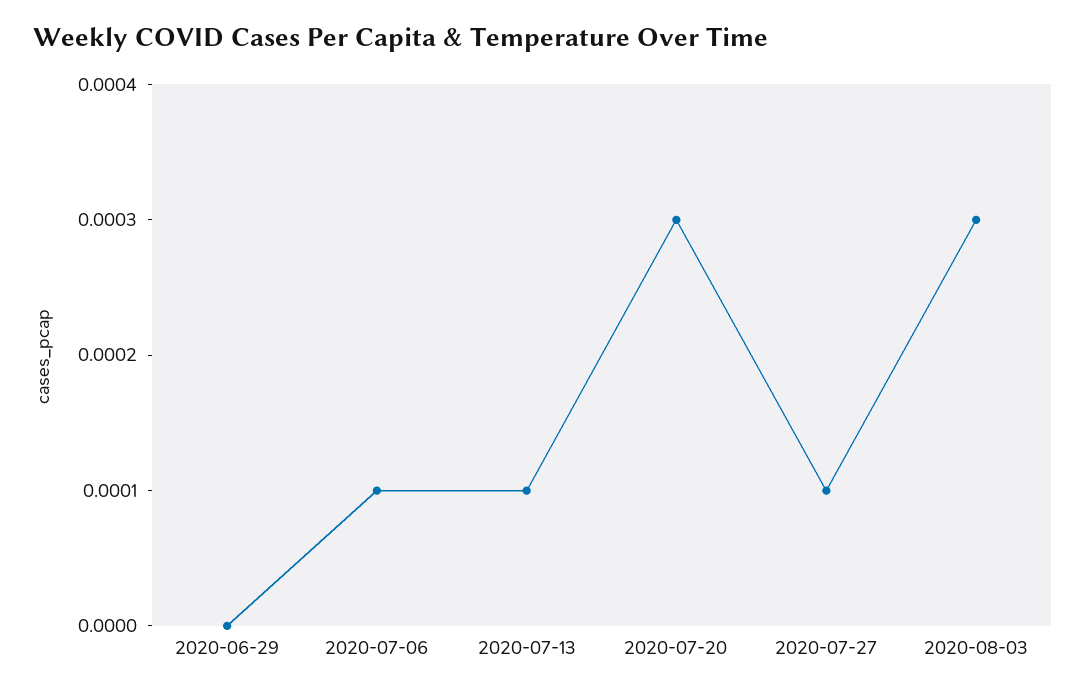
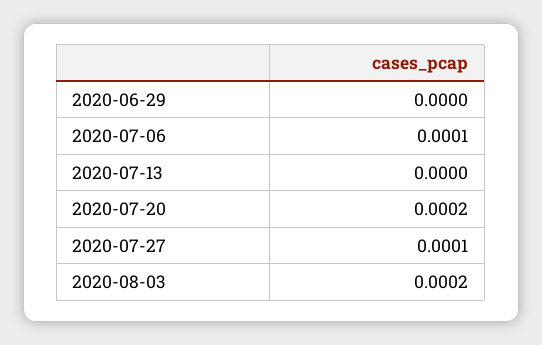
  {
    "2020-06-29": 0,
    "2020-07-06": 0.0001,
-   "2020-07-13": 0.0001,
+   "2020-07-13": 0,
-   "2020-07-20": 0.0003,
+   "2020-07-20": 0.0002,
    "2020-07-27": 0.0001,
-   "2020-08-03": 0.0003
+   "2020-08-03": 0.0002
  }

